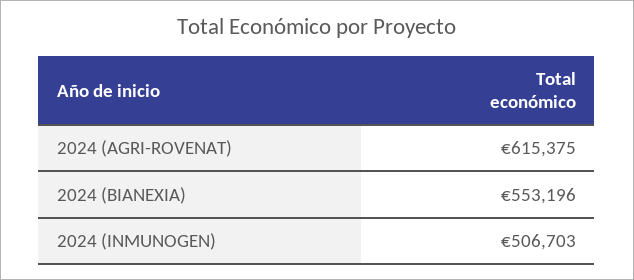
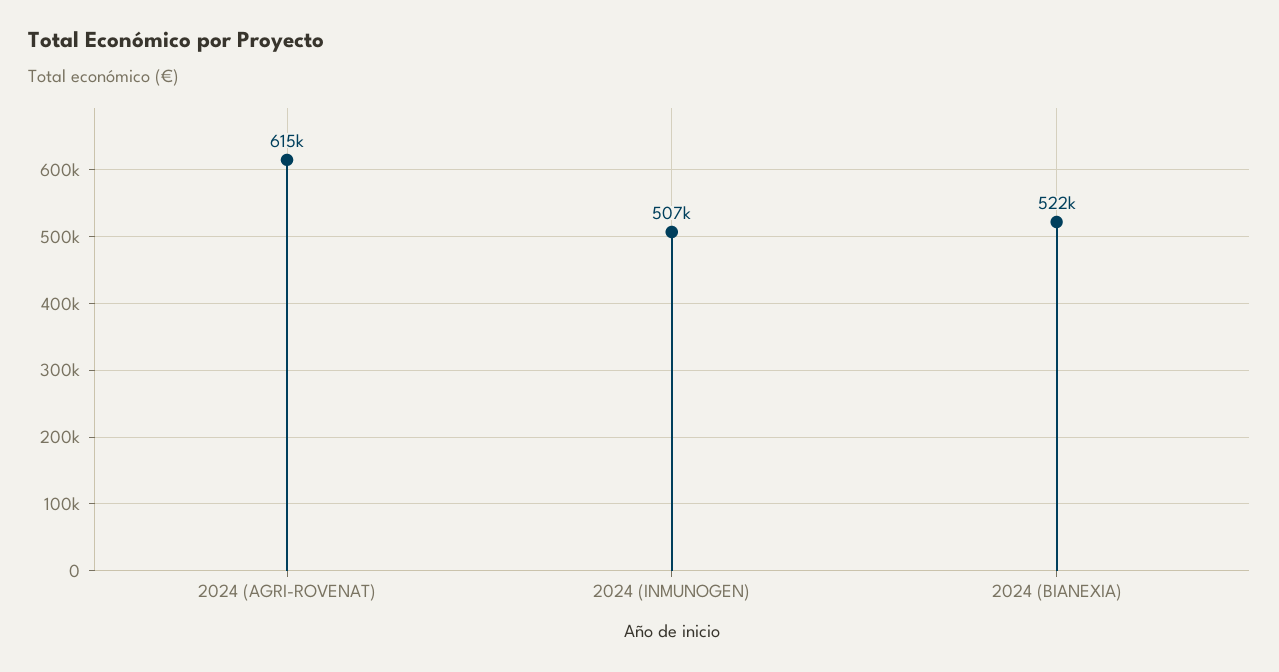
  {
    "2024 (AGRI-ROVENAT)": 615375,
-   "2024 (BIANEXIA)": 553196,
+   "2024 (BIANEXIA)": 522000,
    "2024 (INMUNOGEN)": 506703
  }

